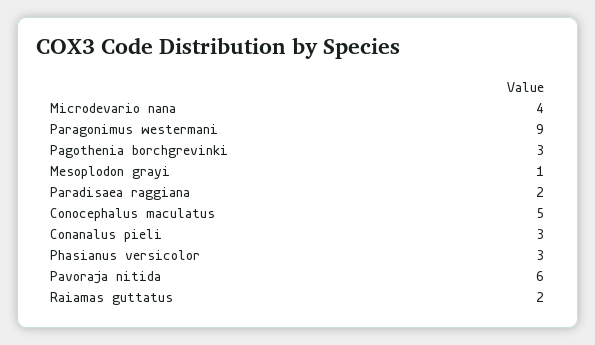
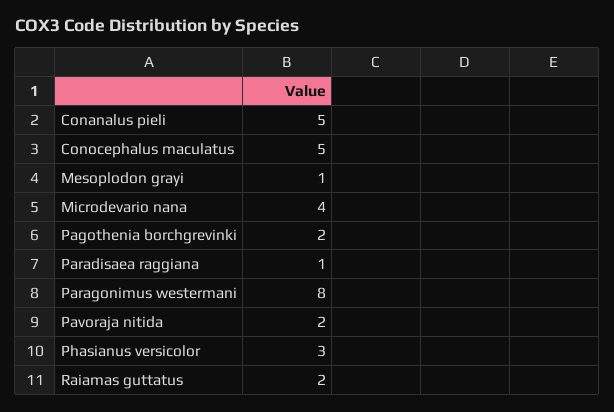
  {
    "Microdevario nana": 4,
-   "Paragonimus westermani": 9,
+   "Paragonimus westermani": 8,
-   "Pagothenia borchgrevinki": 3,
+   "Pagothenia borchgrevinki": 2,
    "Mesoplodon grayi": 1,
-   "Paradisaea raggiana": 2,
+   "Paradisaea raggiana": 1,
    "Conocephalus maculatus": 5,
-   "Conanalus pieli": 3,
+   "Conanalus pieli": 5,
    "Phasianus versicolor": 3,
-   "Pavoraja nitida": 6,
+   "Pavoraja nitida": 2,
    "Raiamas guttatus": 2
  }

